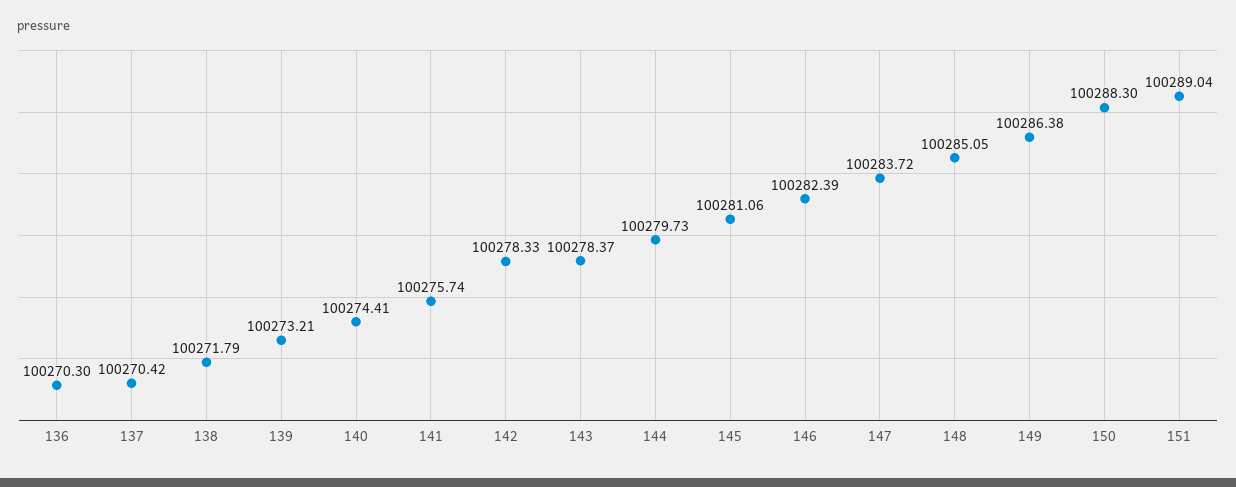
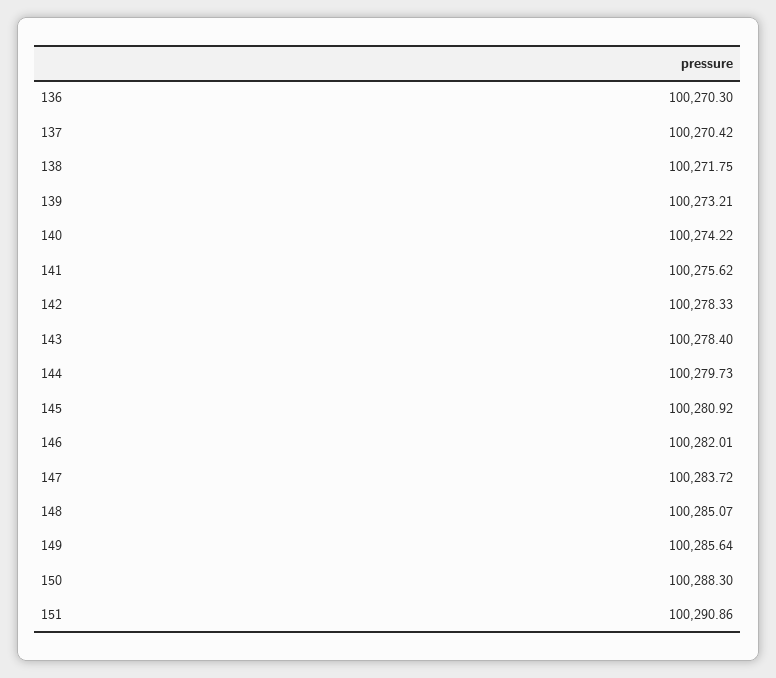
  {
    "136": 100270.3,
    "137": 100270.42,
-   "138": 100271.79,
+   "138": 100271.75,
    "139": 100273.21,
-   "140": 100274.41,
+   "140": 100274.22,
-   "141": 100275.74,
+   "141": 100275.62,
    "142": 100278.33,
-   "143": 100278.37,
+   "143": 100278.4,
    "144": 100279.73,
-   "145": 100281.06,
+   "145": 100280.92,
-   "146": 100282.39,
+   "146": 100282.01,
    "147": 100283.72,
-   "148": 100285.05,
+   "148": 100285.07,
-   "149": 100286.38,
+   "149": 100285.64,
    "150": 100288.3,
-   "151": 100289.04
+   "151": 100290.86
  }

